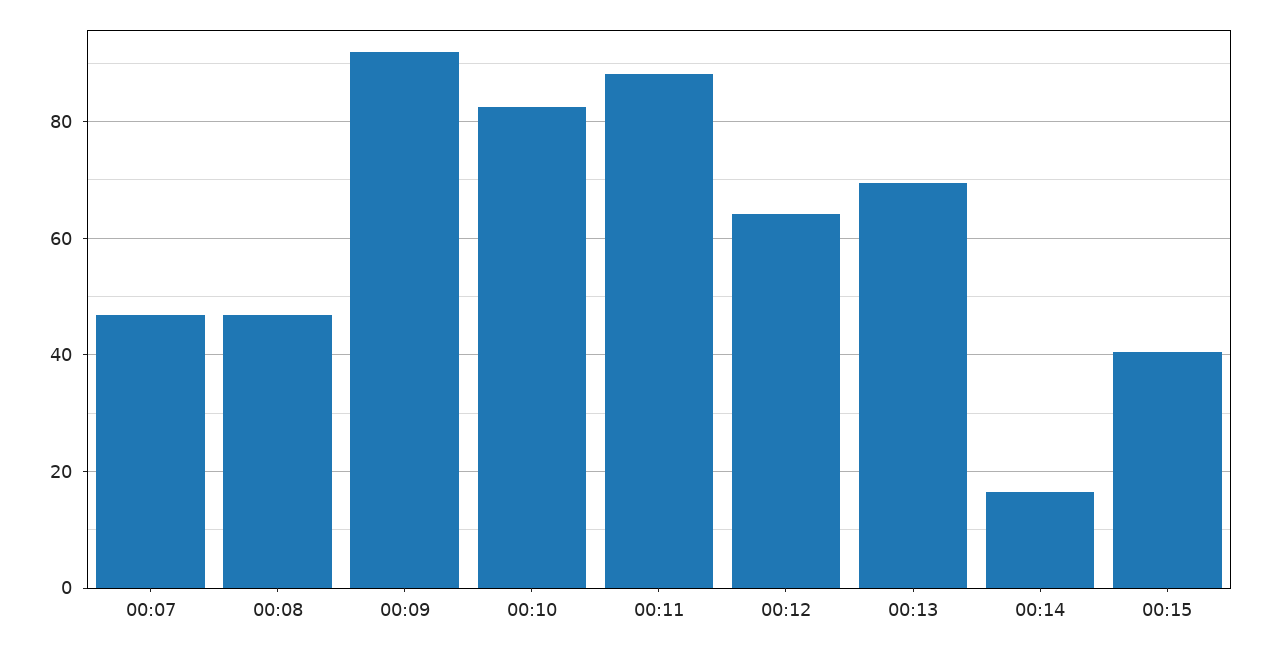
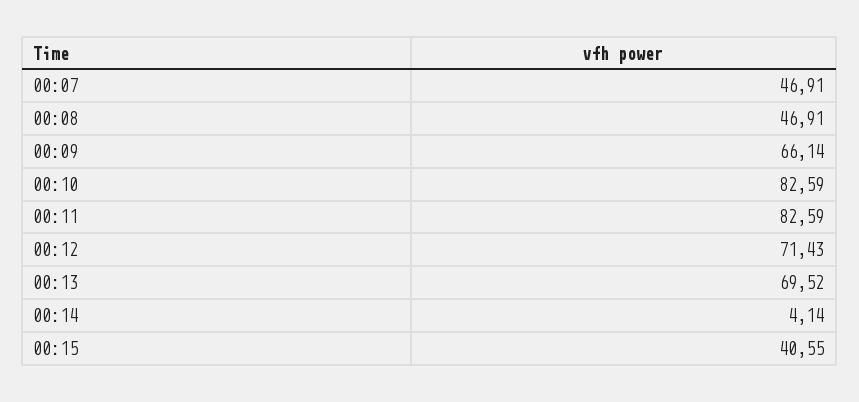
  {
    "00:07": 46.91,
    "00:08": 46.91,
-   "00:09": 92,
+   "00:09": 66.14,
    "00:10": 82.59,
-   "00:11": 88,
+   "00:11": 82.59,
-   "00:12": 64,
+   "00:12": 71.43,
    "00:13": 69.52,
-   "00:14": 16,
+   "00:14": 4.14,
    "00:15": 40.55
  }

